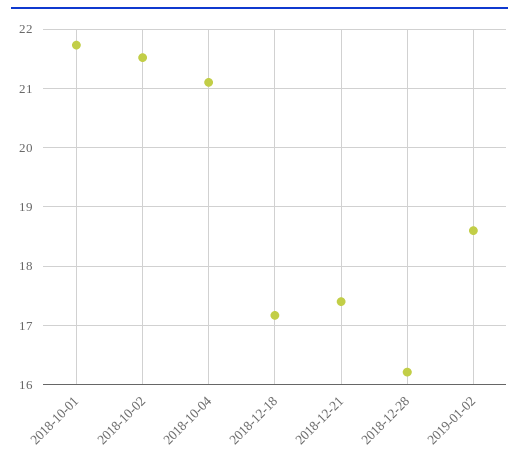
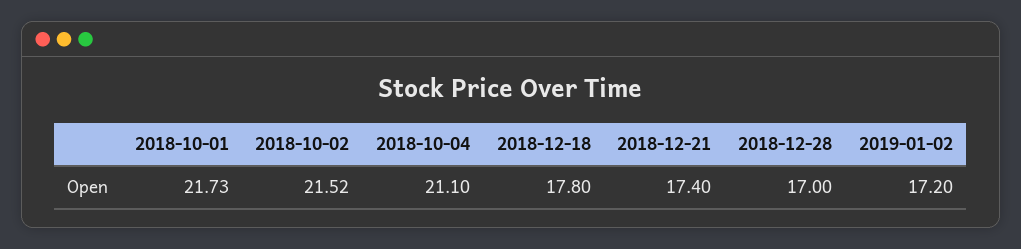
  {
    "2018-10-01": 21.73,
    "2018-10-02": 21.52,
    "2018-10-04": 21.1,
-   "2018-12-18": 17.2,
+   "2018-12-18": 17.8,
    "2018-12-21": 17.4,
-   "2018-12-28": 16.2,
+   "2018-12-28": 17,
-   "2019-01-02": 18.6
+   "2019-01-02": 17.2
  }

